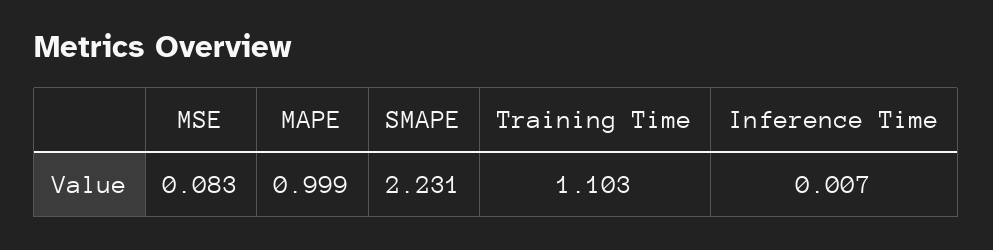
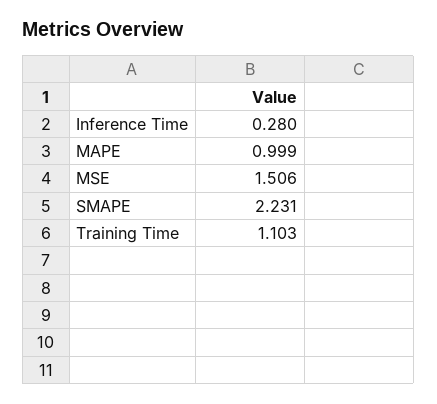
  {
-   "MSE": 0.083,
+   "MSE": 1.506,
    "MAPE": 0.999,
    "SMAPE": 2.231,
    "Training Time": 1.103,
-   "Inference Time": 0.007
+   "Inference Time": 0.28
  }

